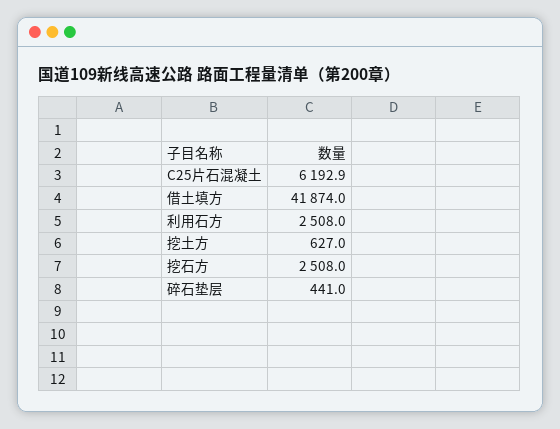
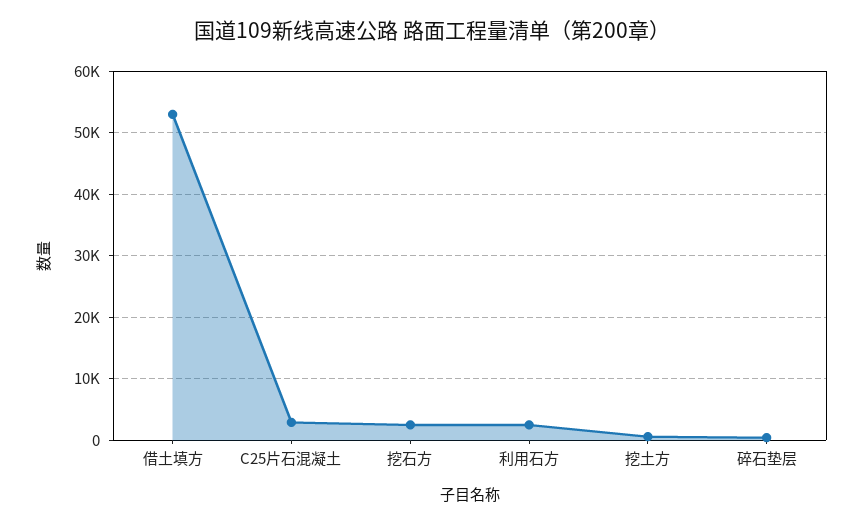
  {
-   "C25片石混凝土": 6192.9,
+   "C25片石混凝土": 3000,
-   "借土填方": 41874,
+   "借土填方": 53000,
    "利用石方": 2508,
    "挖土方": 627,
    "挖石方": 2508,
    "碎石垫层": 441
  }

